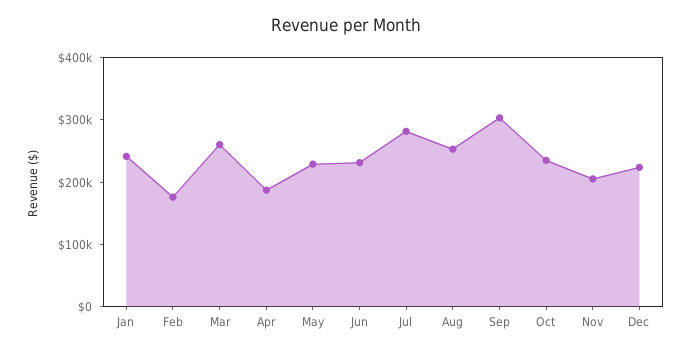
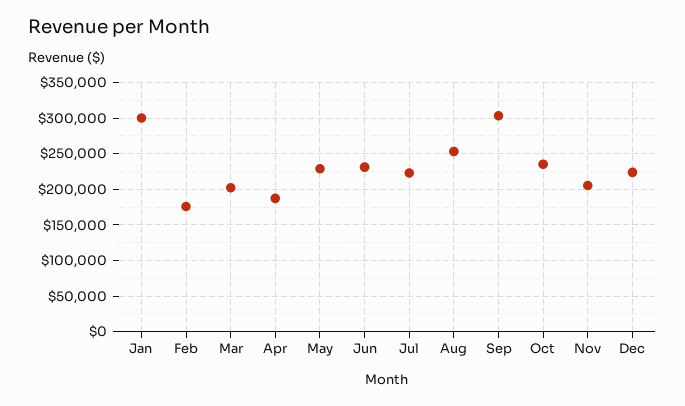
  {
-   "Jan": 240000,
+   "Jan": 300000,
    "Feb": 180000,
-   "Mar": 260000,
+   "Mar": 200000,
    "Apr": 190000,
    "May": 230000,
    "Jun": 230000,
-   "Jul": 280000,
+   "Jul": 220000,
    "Aug": 250000,
    "Sep": 300000,
    "Oct": 240000,
    "Nov": 210000,
    "Dec": 220000
  }

